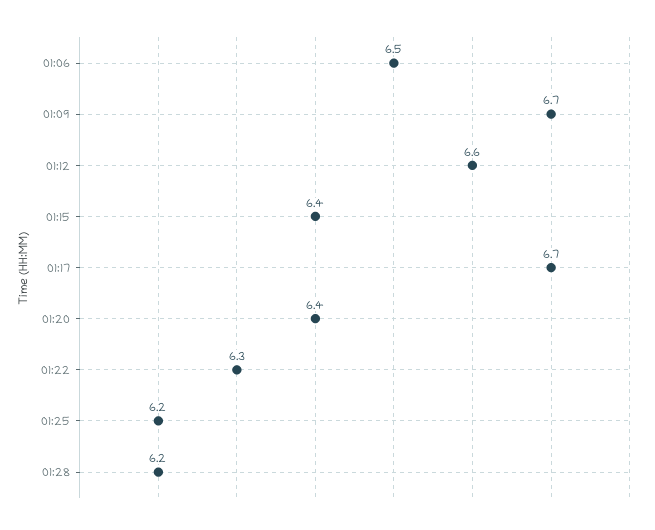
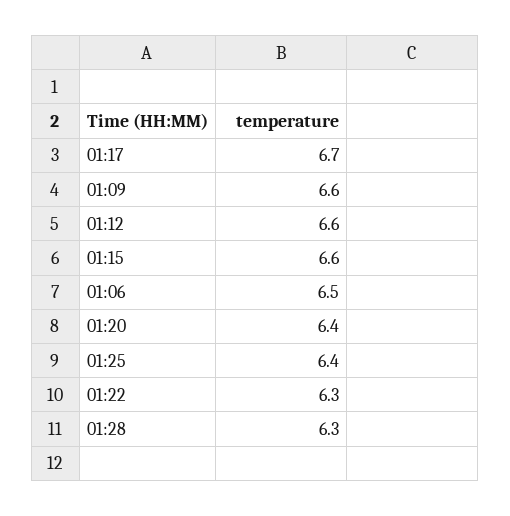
  {
    "01:06": 6.5,
-   "01:09": 6.7,
+   "01:09": 6.6,
    "01:12": 6.6,
-   "01:15": 6.4,
+   "01:15": 6.6,
    "01:17": 6.7,
    "01:20": 6.4,
    "01:22": 6.3,
-   "01:25": 6.2,
+   "01:25": 6.4,
-   "01:28": 6.2
+   "01:28": 6.3
  }

